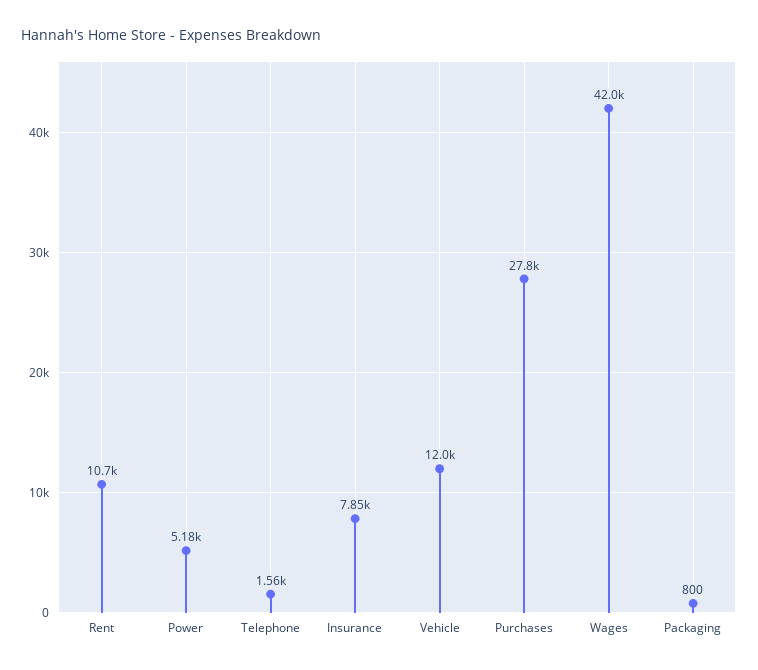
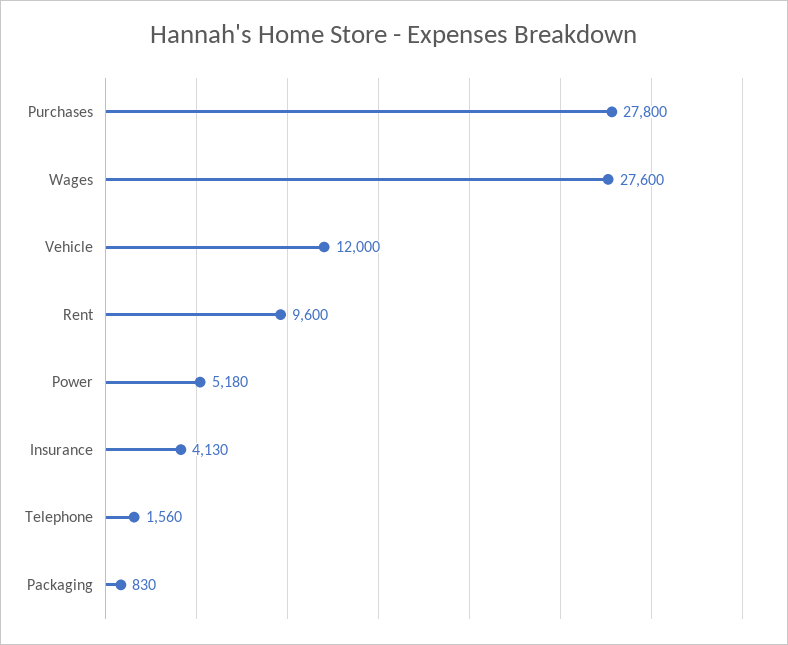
  {
-   "Rent": 10700,
+   "Rent": 9600,
    "Power": 5180,
    "Telephone": 1560,
-   "Insurance": 7850,
+   "Insurance": 4130,
    "Vehicle": 12000,
    "Purchases": 27800,
-   "Wages": 42000,
+   "Wages": 27600,
-   "Packaging": 800
+   "Packaging": 830
  }

